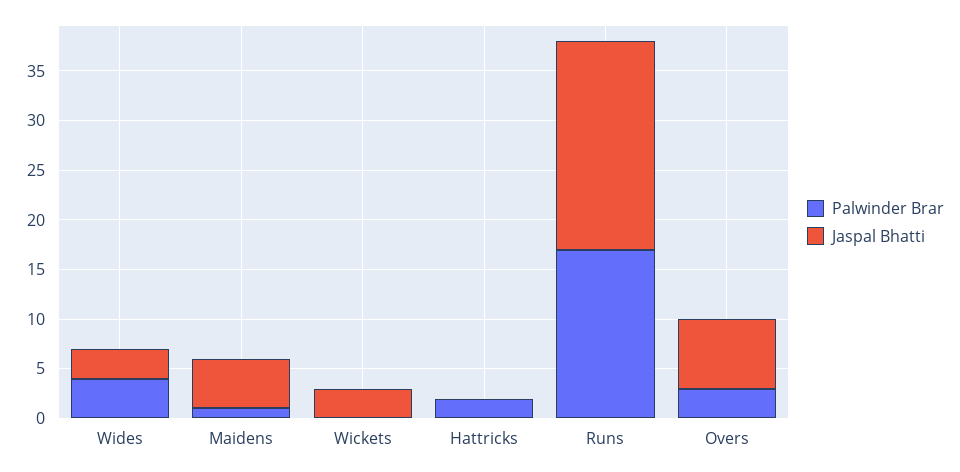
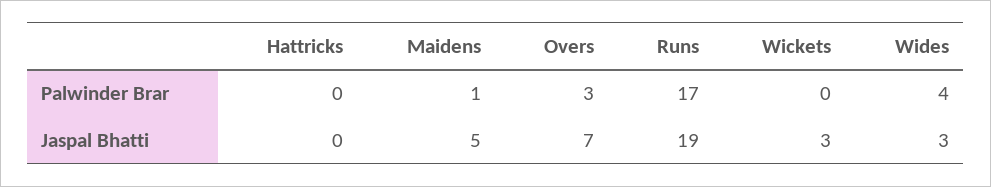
  {
    "Palwinder Brar": {
      "Wides": 4,
      "Maidens": 1,
      "Wickets": 0,
-     "Hattricks": 2,
+     "Hattricks": 0,
      "Runs": 17,
      "Overs": 3
    },
    "Jaspal Bhatti": {
      "Wides": 3,
      "Maidens": 5,
      "Wickets": 3,
      "Hattricks": 0,
-     "Runs": 21,
+     "Runs": 19,
      "Overs": 7
    }
  }

